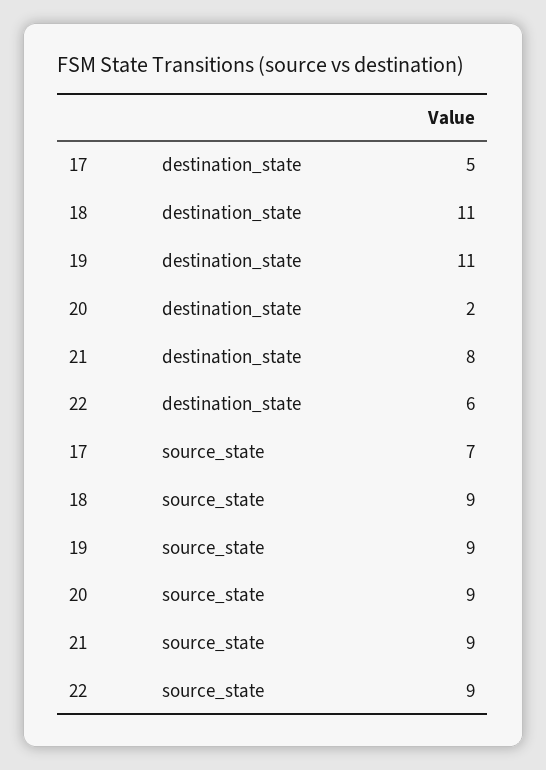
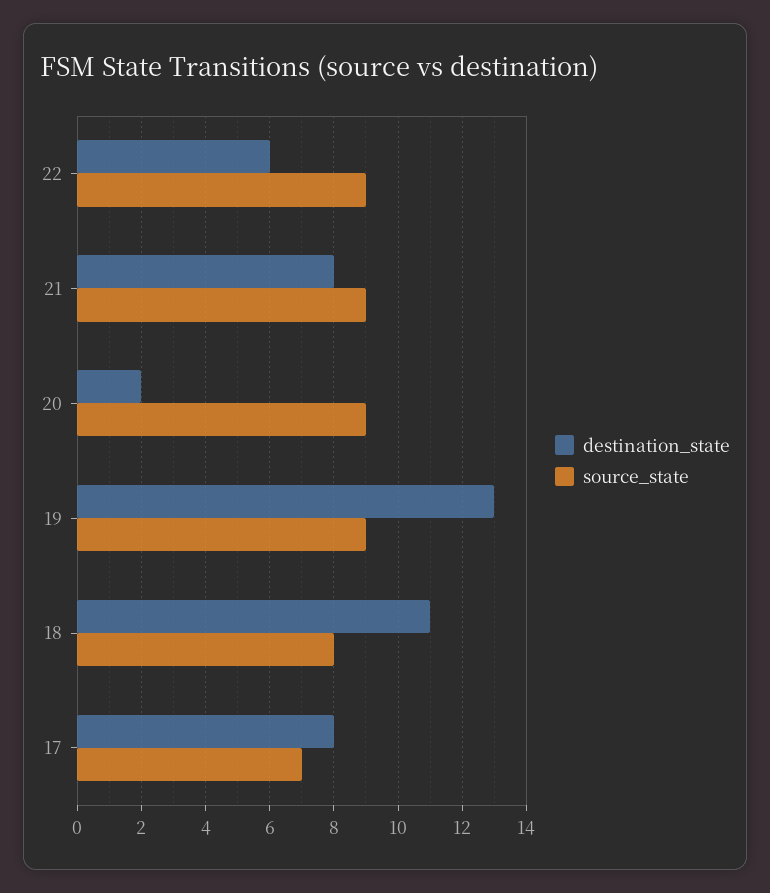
  {
    "destination_state": {
-     "17": 5,
+     "17": 8,
      "18": 11,
-     "19": 11,
+     "19": 13,
      "20": 2,
      "21": 8,
      "22": 6
    },
    "source_state": {
      "17": 7,
-     "18": 9,
+     "18": 8,
      "19": 9,
      "20": 9,
      "21": 9,
      "22": 9
    }
  }

